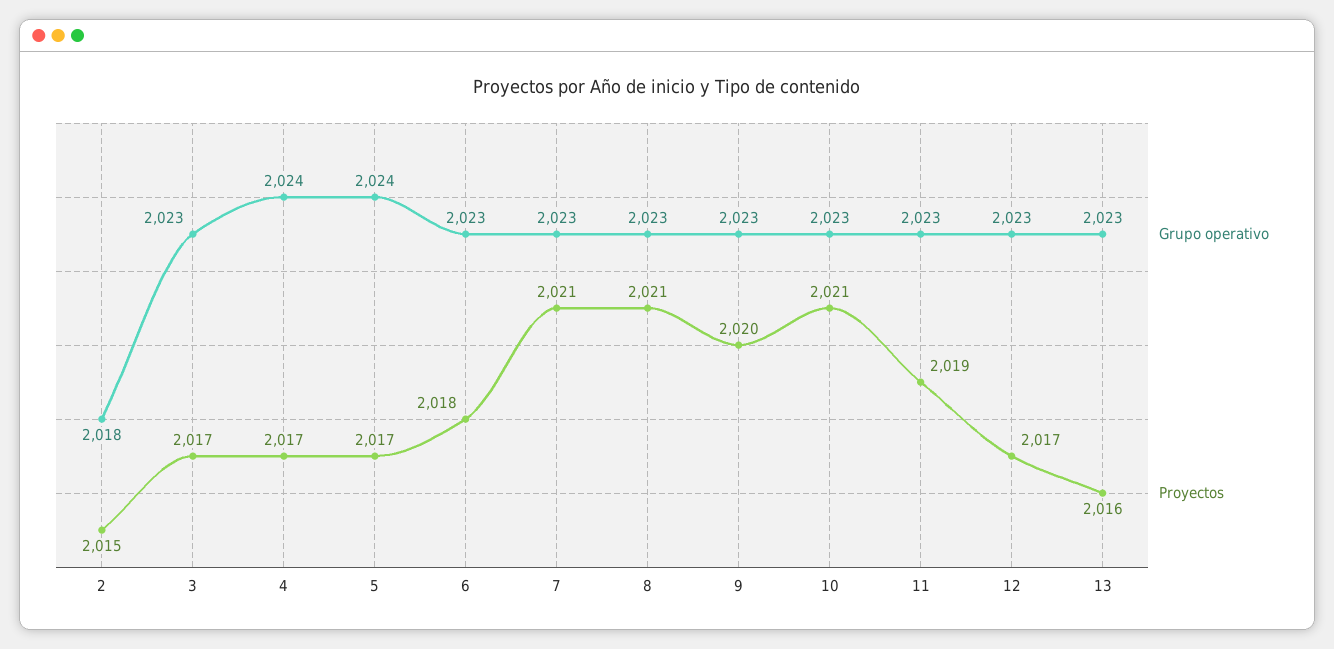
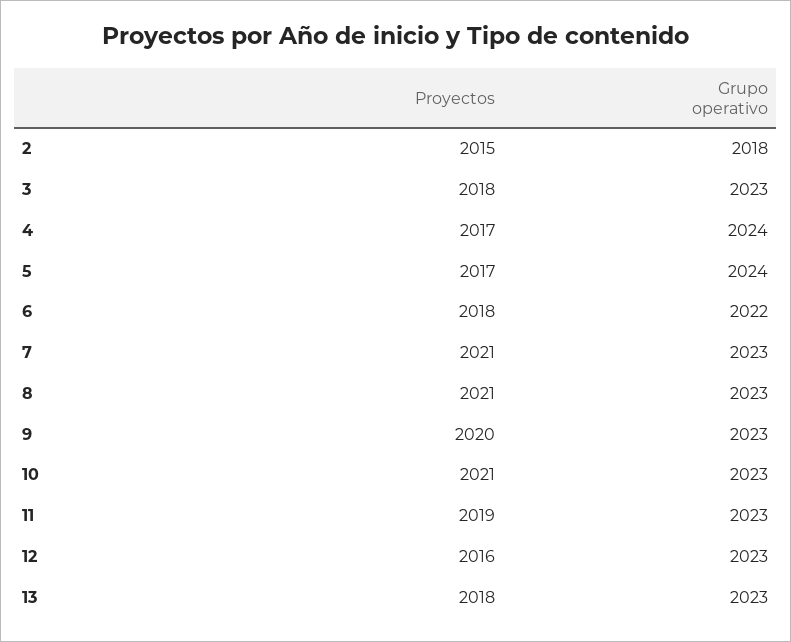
  {
    "Grupo operativo": {
      "2": 2018,
      "3": 2023,
      "4": 2024,
      "5": 2024,
-     "6": 2023,
+     "6": 2022,
      "7": 2023,
      "8": 2023,
      "9": 2023,
      "10": 2023,
      "11": 2023,
      "12": 2023,
      "13": 2023
    },
    "Proyectos": {
      "2": 2015,
-     "3": 2017,
+     "3": 2018,
      "4": 2017,
      "5": 2017,
      "6": 2018,
      "7": 2021,
      "8": 2021,
      "9": 2020,
      "10": 2021,
      "11": 2019,
-     "12": 2017,
+     "12": 2016,
-     "13": 2016
+     "13": 2018
    }
  }

